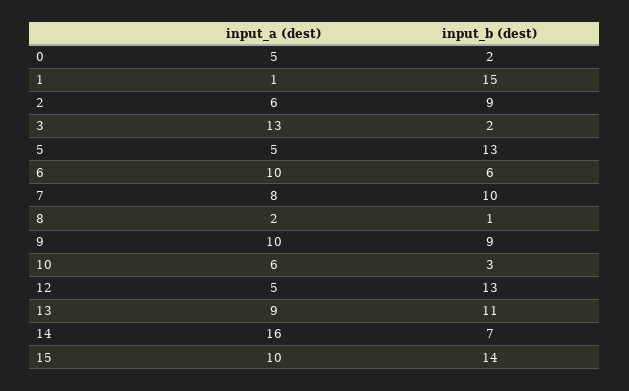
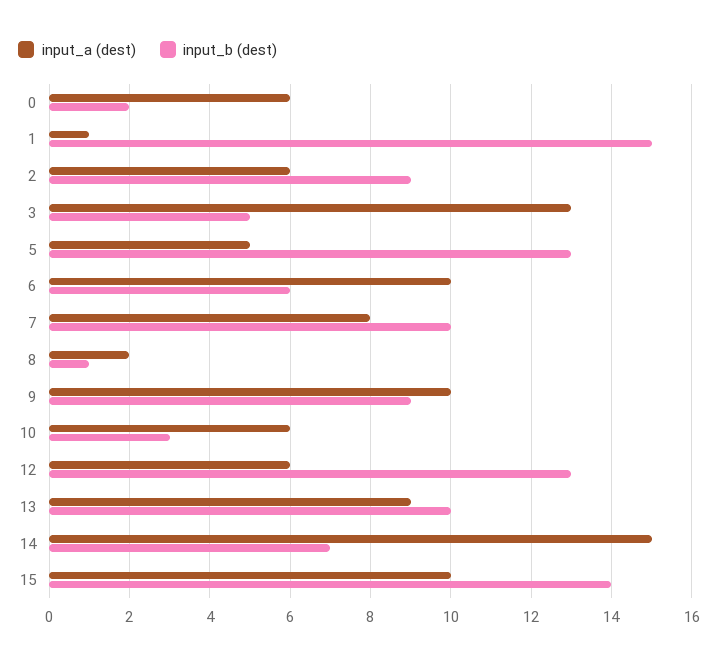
  {
    "input_a (dest)": {
-     "0": 5,
+     "0": 6,
      "1": 1,
      "2": 6,
      "3": 13,
      "5": 5,
      "6": 10,
      "7": 8,
      "8": 2,
      "9": 10,
      "10": 6,
-     "12": 5,
+     "12": 6,
      "13": 9,
-     "14": 16,
+     "14": 15,
      "15": 10
    },
    "input_b (dest)": {
      "0": 2,
      "1": 15,
      "2": 9,
-     "3": 2,
+     "3": 5,
      "5": 13,
      "6": 6,
      "7": 10,
      "8": 1,
      "9": 9,
      "10": 3,
      "12": 13,
-     "13": 11,
+     "13": 10,
      "14": 7,
      "15": 14
    }
  }

